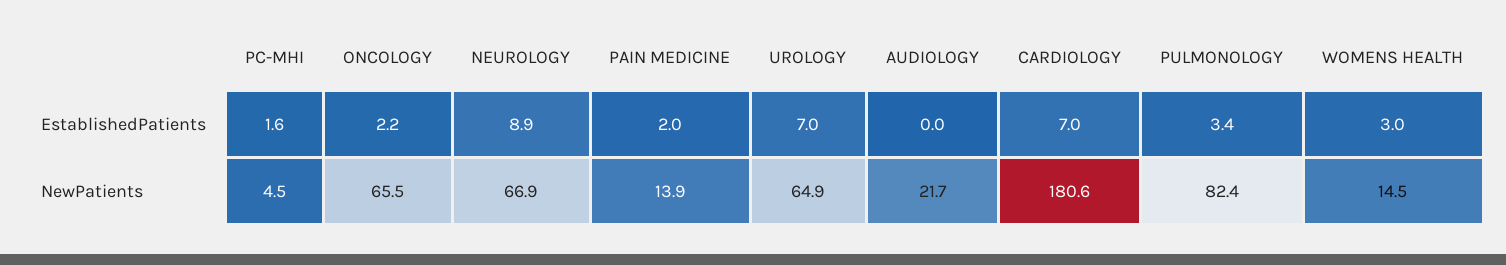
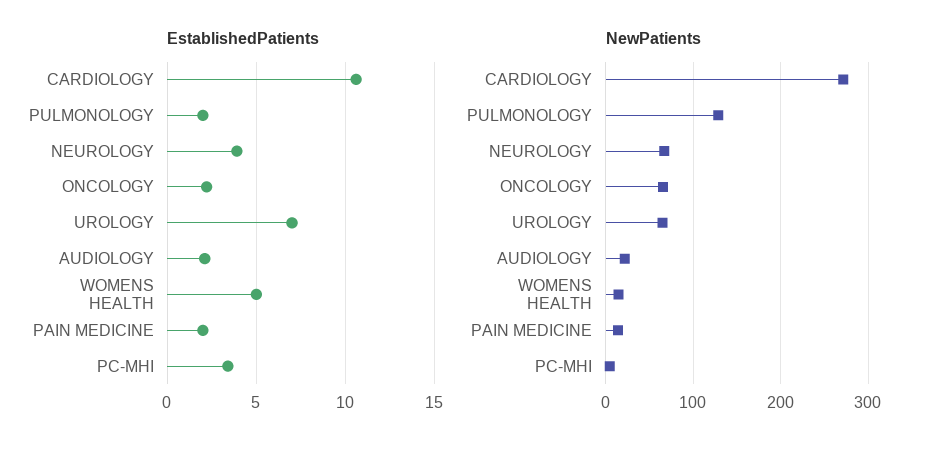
  {
    "EstablishedPatients": {
-     "PC-MHI": 1.6,
+     "PC-MHI": 3.5,
      "ONCOLOGY": 2.2,
-     "NEUROLOGY": 8.9,
+     "NEUROLOGY": 4,
      "PAIN MEDICINE": 2,
      "UROLOGY": 7,
-     "AUDIOLOGY": 0,
+     "AUDIOLOGY": 2,
-     "CARDIOLOGY": 7,
+     "CARDIOLOGY": 10.5,
-     "PULMONOLOGY": 3.4,
+     "PULMONOLOGY": 2,
-     "WOMENS HEALTH": 3
+     "WOMENS HEALTH": 5
    },
    "NewPatients": {
      "PC-MHI": 4.5,
      "ONCOLOGY": 65.5,
      "NEUROLOGY": 66.9,
      "PAIN MEDICINE": 13.9,
      "UROLOGY": 64.9,
      "AUDIOLOGY": 21.7,
-     "CARDIOLOGY": 180.6,
+     "CARDIOLOGY": 270,
-     "PULMONOLOGY": 82.4,
+     "PULMONOLOGY": 130,
      "WOMENS HEALTH": 14.5
    }
  }

